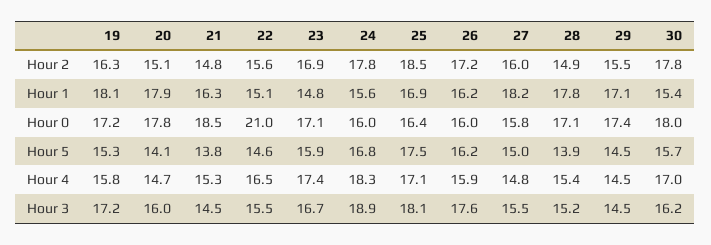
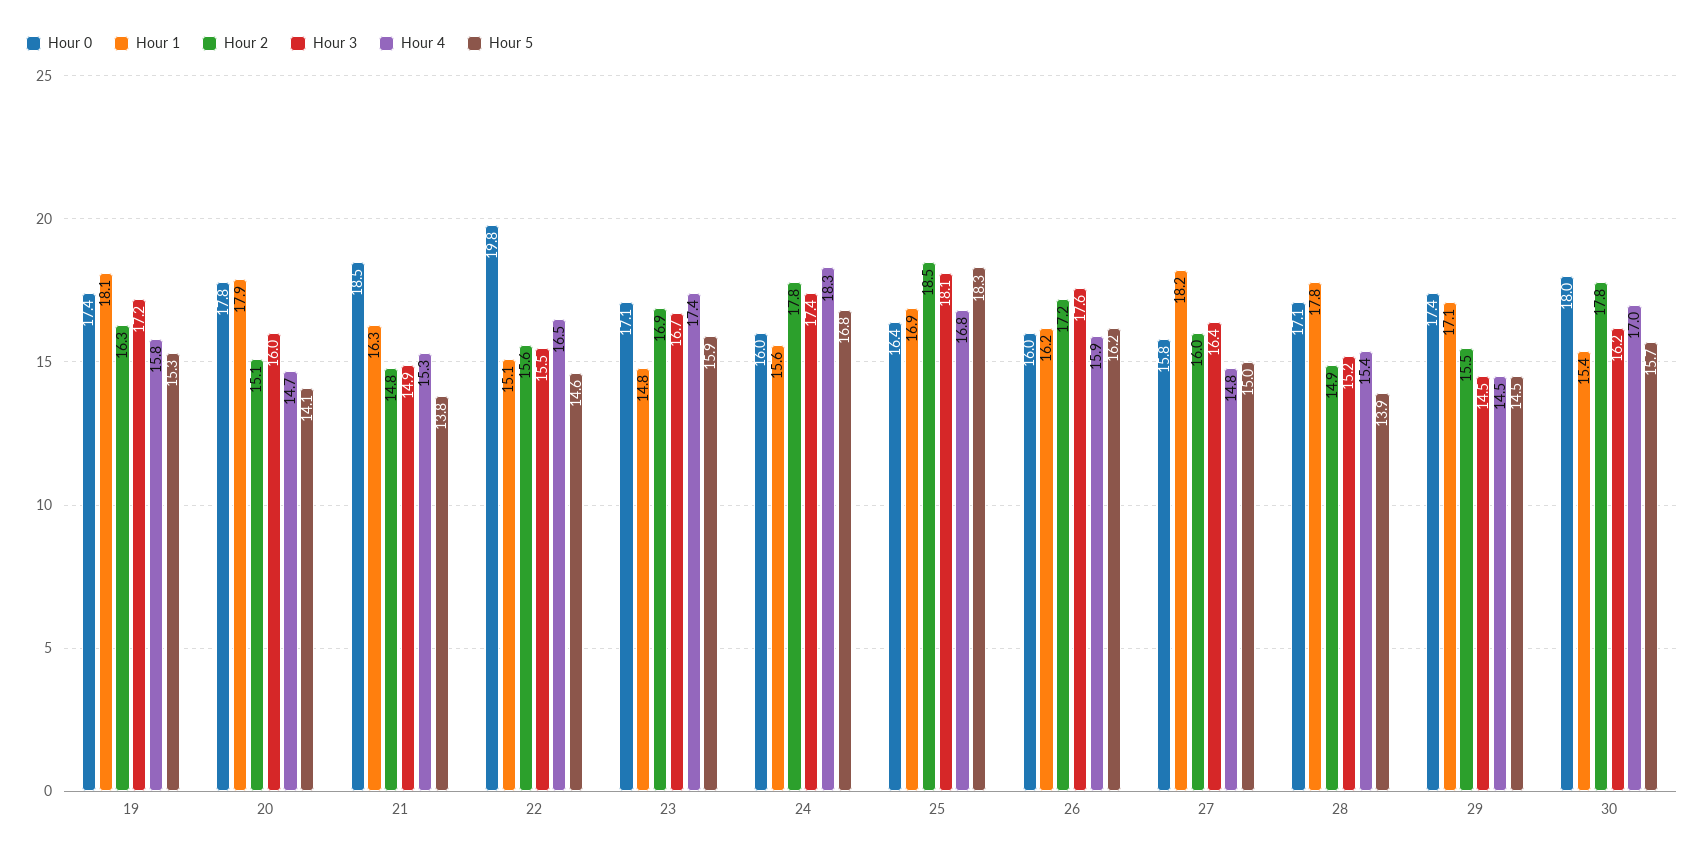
  {
    "Hour 2": {
      "19": 16.3,
      "20": 15.1,
      "21": 14.8,
      "22": 15.6,
      "23": 16.9,
      "24": 17.8,
      "25": 18.5,
      "26": 17.2,
      "27": 16,
      "28": 14.9,
      "29": 15.5,
      "30": 17.8
    },
    "Hour 1": {
      "19": 18.1,
      "20": 17.9,
      "21": 16.3,
      "22": 15.1,
      "23": 14.8,
      "24": 15.6,
      "25": 16.9,
      "26": 16.2,
      "27": 18.2,
      "28": 17.8,
      "29": 17.1,
      "30": 15.4
    },
    "Hour 0": {
-     "19": 17.2,
+     "19": 17.4,
      "20": 17.8,
      "21": 18.5,
-     "22": 21,
+     "22": 19.8,
      "23": 17.1,
      "24": 16,
      "25": 16.4,
      "26": 16,
      "27": 15.8,
      "28": 17.1,
      "29": 17.4,
      "30": 18
    },
    "Hour 5": {
      "19": 15.3,
      "20": 14.1,
      "21": 13.8,
      "22": 14.6,
      "23": 15.9,
      "24": 16.8,
-     "25": 17.5,
+     "25": 18.3,
      "26": 16.2,
      "27": 15,
      "28": 13.9,
      "29": 14.5,
      "30": 15.7
    },
    "Hour 4": {
      "19": 15.8,
      "20": 14.7,
      "21": 15.3,
      "22": 16.5,
      "23": 17.4,
      "24": 18.3,
-     "25": 17.1,
+     "25": 16.8,
      "26": 15.9,
      "27": 14.8,
      "28": 15.4,
      "29": 14.5,
      "30": 17
    },
    "Hour 3": {
      "19": 17.2,
      "20": 16,
-     "21": 14.5,
+     "21": 14.9,
      "22": 15.5,
      "23": 16.7,
-     "24": 18.9,
+     "24": 17.4,
      "25": 18.1,
      "26": 17.6,
-     "27": 15.5,
+     "27": 16.4,
      "28": 15.2,
      "29": 14.5,
      "30": 16.2
    }
  }

